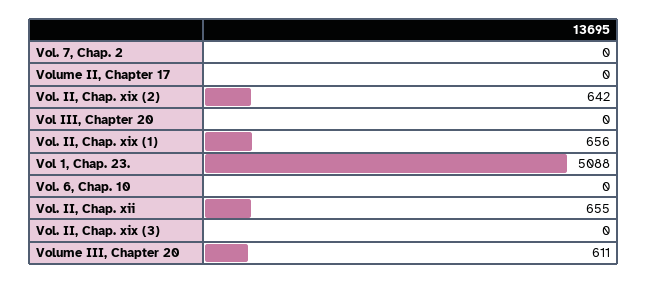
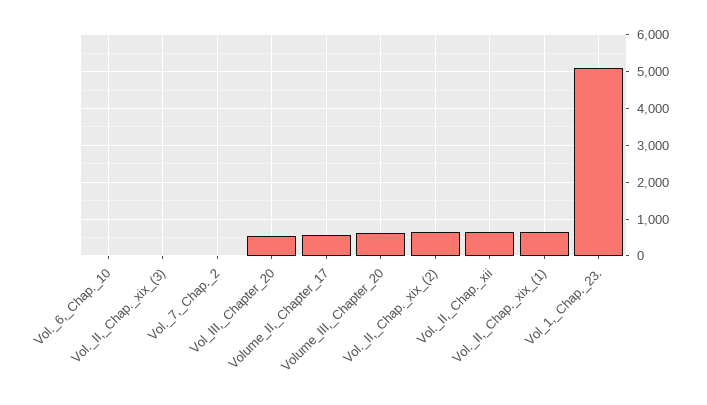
  {
    "Vol. 7, Chap. 2": 0,
-   "Volume II, Chapter 17": 0,
+   "Volume II, Chapter 17": 600,
    "Vol. II, Chap. xix (2)": 642,
-   "Vol III, Chapter 20": 0,
+   "Vol III, Chapter 20": 600,
    "Vol. II, Chap. xix (1)": 656,
    "Vol 1, Chap. 23.": 5088,
    "Vol. 6, Chap. 10": 0,
    "Vol. II, Chap. xii": 655,
    "Vol. II, Chap. xix (3)": 0,
    "Volume III, Chapter 20": 611
  }

